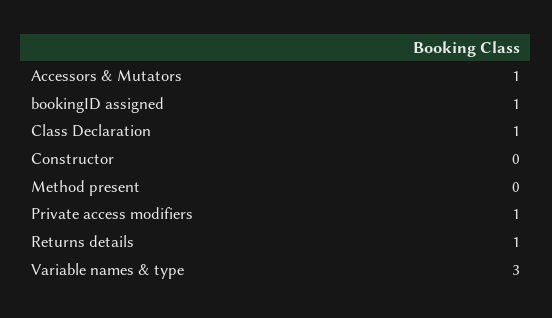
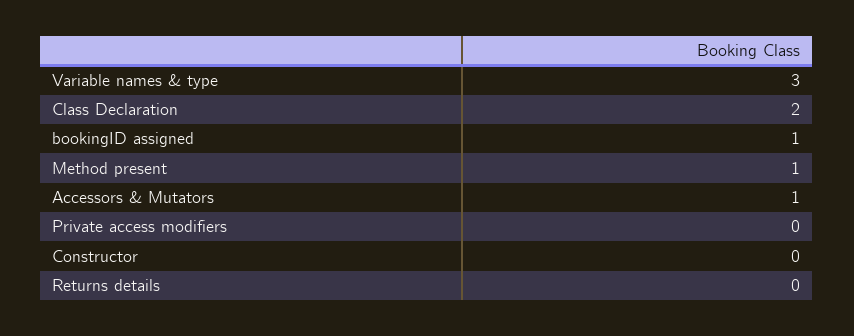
  {
    "Accessors & Mutators": 1,
    "bookingID assigned": 1,
-   "Class Declaration": 1,
+   "Class Declaration": 2,
    "Constructor": 0,
-   "Method present": 0,
+   "Method present": 1,
-   "Private access modifiers": 1,
+   "Private access modifiers": 0,
-   "Returns details": 1,
+   "Returns details": 0,
    "Variable names & type": 3
  }

